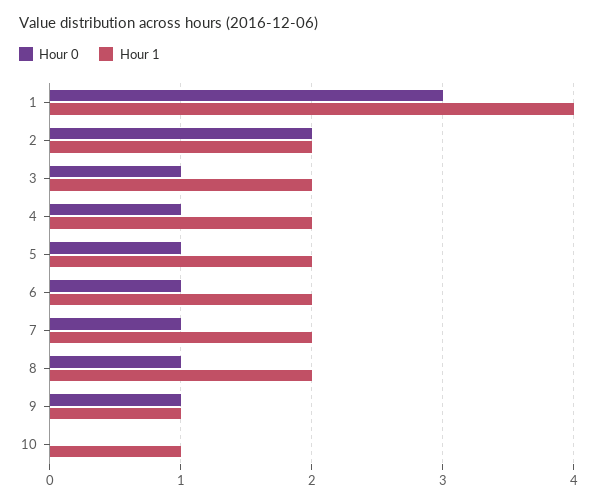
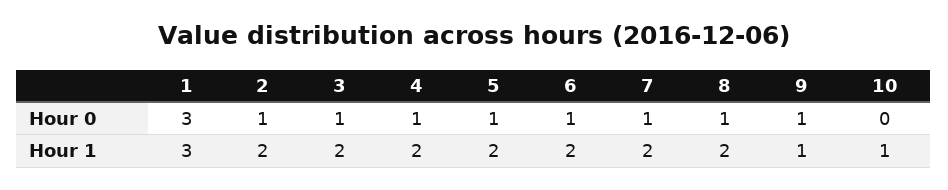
  {
    "Hour 0": {
      "1": 3,
-     "2": 2,
+     "2": 1,
      "3": 1,
      "4": 1,
      "5": 1,
      "6": 1,
      "7": 1,
      "8": 1,
      "9": 1,
      "10": 0
    },
    "Hour 1": {
-     "1": 4,
+     "1": 3,
      "2": 2,
      "3": 2,
      "4": 2,
      "5": 2,
      "6": 2,
      "7": 2,
      "8": 2,
      "9": 1,
      "10": 1
    }
  }

